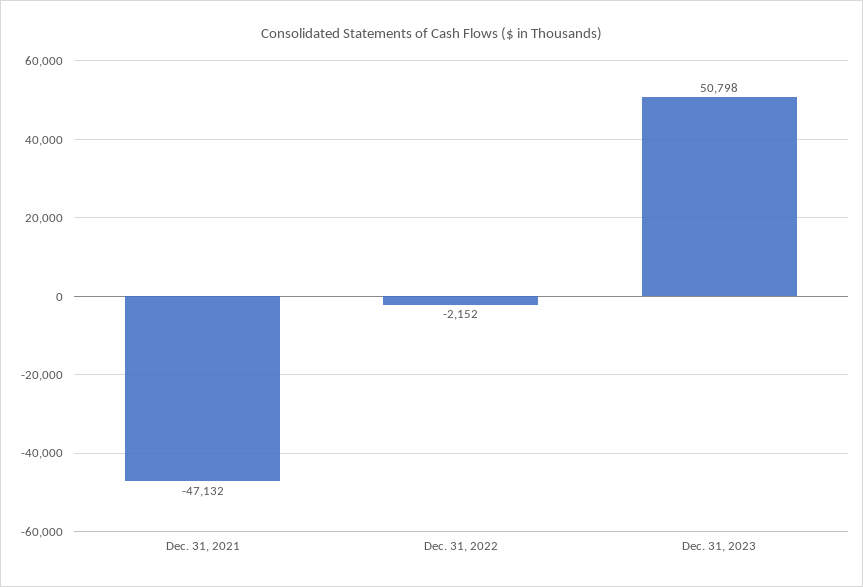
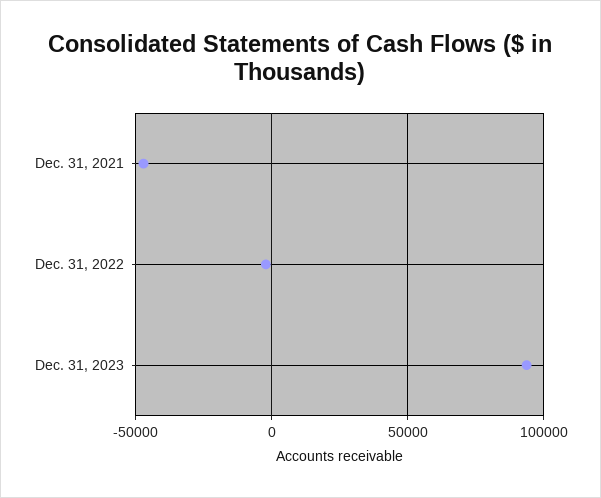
  {
    "Dec. 31, 2021": -47132,
    "Dec. 31, 2022": -2152,
-   "Dec. 31, 2023": 50798
+   "Dec. 31, 2023": 95000
  }

